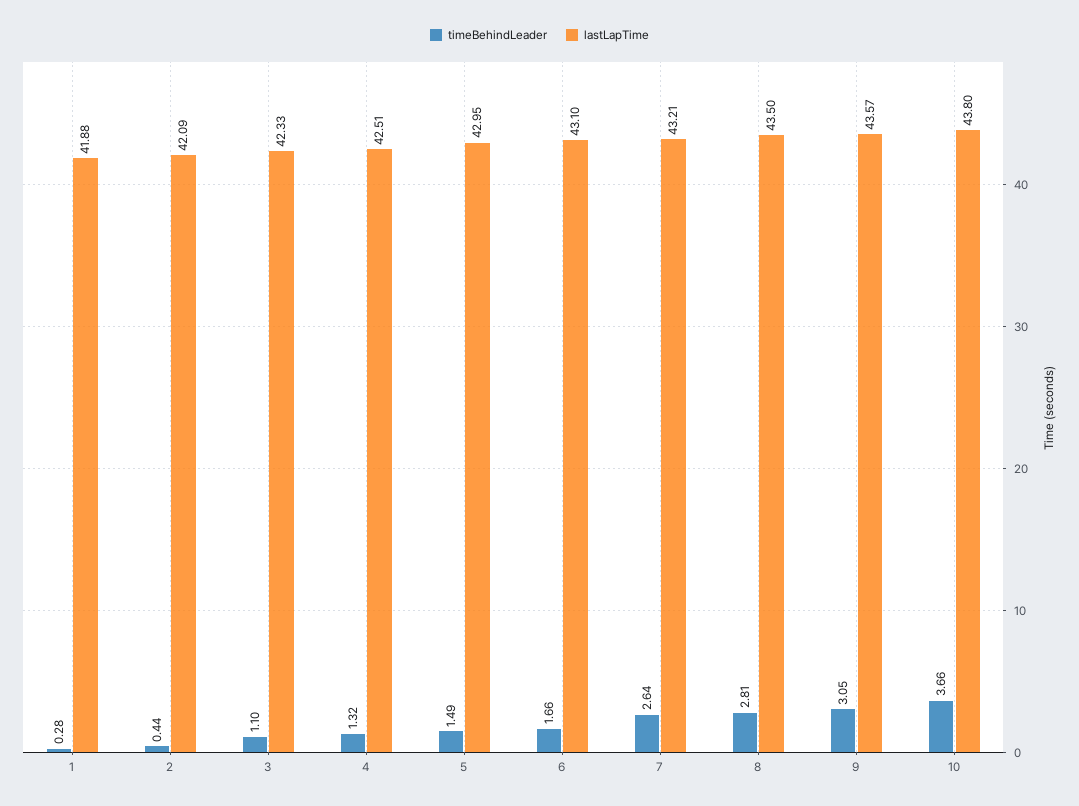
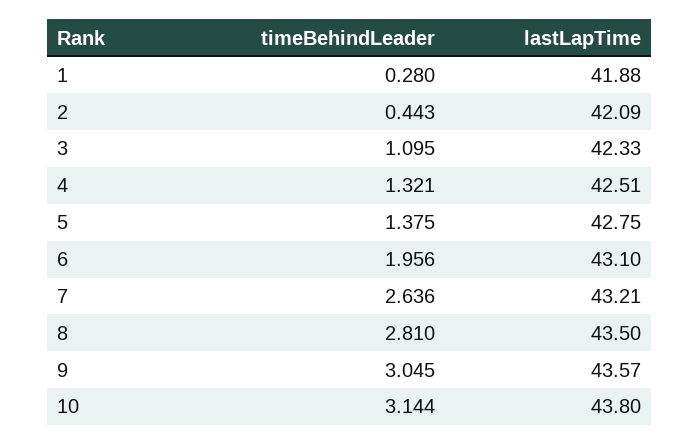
  {
    "timeBehindLeader": {
      "1": 0.28,
      "2": 0.443,
      "3": 1.095,
      "4": 1.321,
-     "5": 1.49,
+     "5": 1.375,
-     "6": 1.66,
+     "6": 1.956,
      "7": 2.636,
      "8": 2.81,
      "9": 3.045,
-     "10": 3.66
+     "10": 3.144
    },
    "lastLapTime": {
      "1": 41.88,
      "2": 42.09,
      "3": 42.33,
      "4": 42.51,
-     "5": 42.95,
+     "5": 42.75,
      "6": 43.1,
      "7": 43.21,
      "8": 43.5,
      "9": 43.57,
      "10": 43.8
    }
  }

